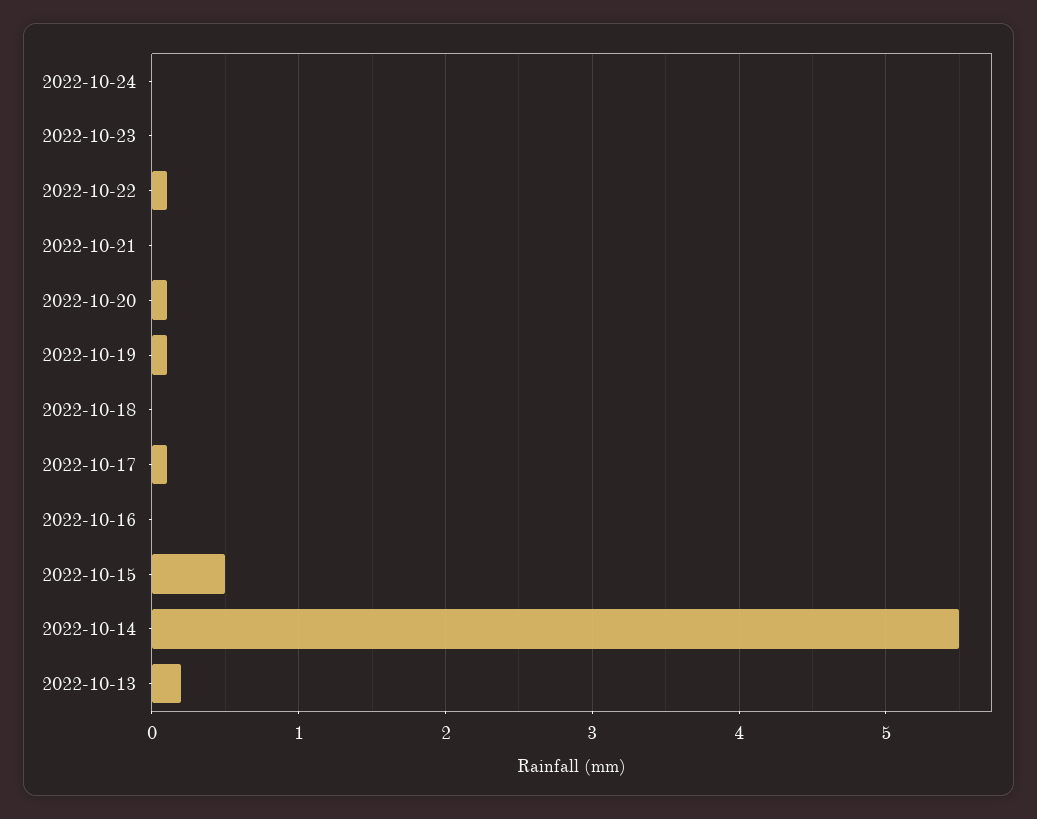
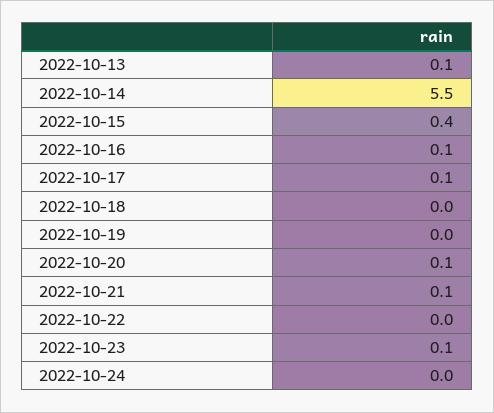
  {
    "2022-10-24": 0,
-   "2022-10-23": 0,
+   "2022-10-23": 0.1,
-   "2022-10-22": 0.1,
+   "2022-10-22": 0,
-   "2022-10-21": 0,
+   "2022-10-21": 0.1,
    "2022-10-20": 0.1,
-   "2022-10-19": 0.1,
+   "2022-10-19": 0,
    "2022-10-18": 0,
    "2022-10-17": 0.1,
-   "2022-10-16": 0,
+   "2022-10-16": 0.1,
-   "2022-10-15": 0.5,
+   "2022-10-15": 0.4,
    "2022-10-14": 5.5,
-   "2022-10-13": 0.2
+   "2022-10-13": 0.1
  }

